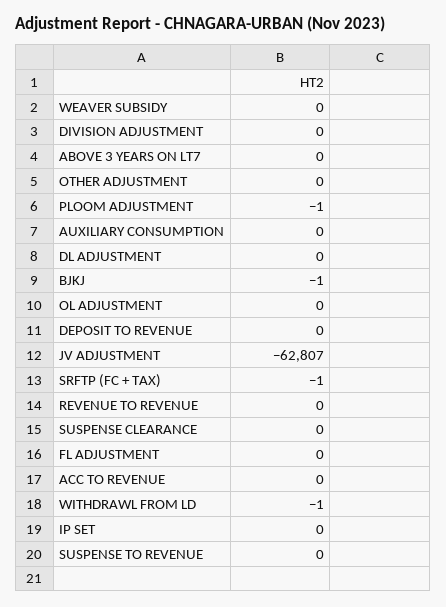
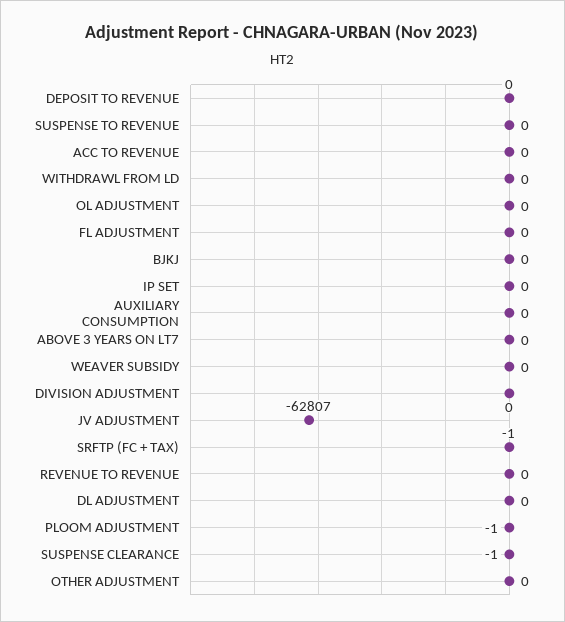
  {
    "WEAVER SUBSIDY": 0,
    "DIVISION ADJUSTMENT": 0,
    "ABOVE 3 YEARS ON LT7": 0,
    "OTHER ADJUSTMENT": 0,
    "PLOOM ADJUSTMENT": -1,
    "AUXILIARY CONSUMPTION": 0,
    "DL ADJUSTMENT": 0,
-   "BJKJ": -1,
+   "BJKJ": 0,
    "OL ADJUSTMENT": 0,
    "DEPOSIT TO REVENUE": 0,
    "JV ADJUSTMENT": -62807,
    "SRFTP (FC + TAX)": -1,
    "REVENUE TO REVENUE": 0,
-   "SUSPENSE CLEARANCE": 0,
+   "SUSPENSE CLEARANCE": -1,
    "FL ADJUSTMENT": 0,
    "ACC TO REVENUE": 0,
-   "WITHDRAWL FROM LD": -1,
+   "WITHDRAWL FROM LD": 0,
    "IP SET": 0,
    "SUSPENSE TO REVENUE": 0
  }

